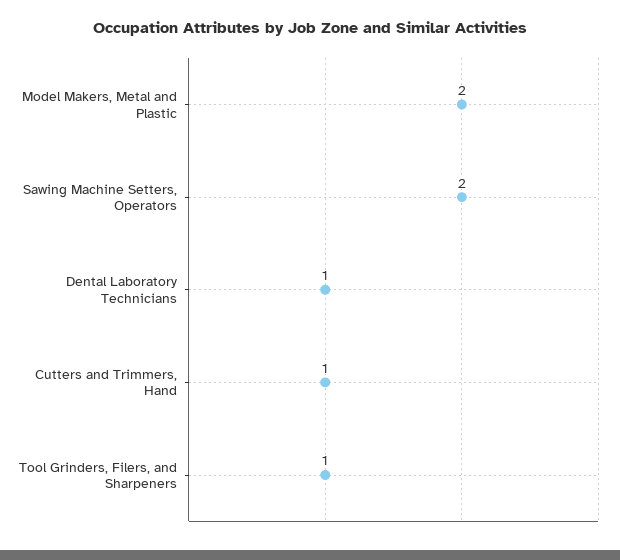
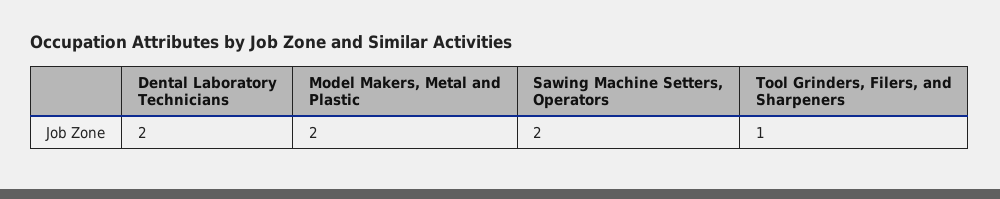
  {
    "Model Makers, Metal and Plastic": 2,
    "Sawing Machine Setters, Operators": 2,
-   "Dental Laboratory Technicians": 1,
+   "Dental Laboratory Technicians": 2,
-   "Cutters and Trimmers, Hand": 1,
    "Tool Grinders, Filers, and Sharpeners": 1
  }

